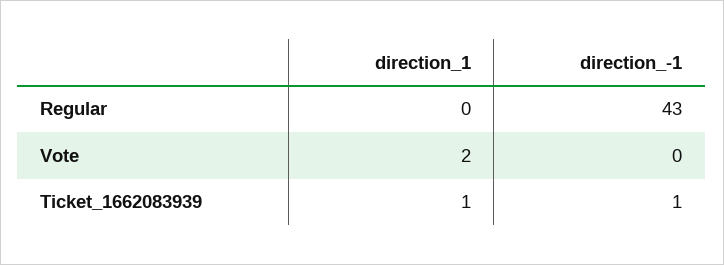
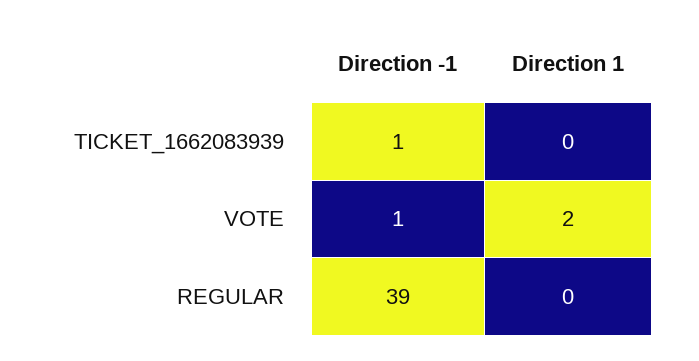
  {
    "direction_1": {
      "Regular": 0,
      "Vote": 2,
-     "Ticket_1662083939": 1
+     "Ticket_1662083939": 0
    },
    "direction_-1": {
-     "Regular": 43,
+     "Regular": 39,
-     "Vote": 0,
+     "Vote": 1,
      "Ticket_1662083939": 1
    }
  }

